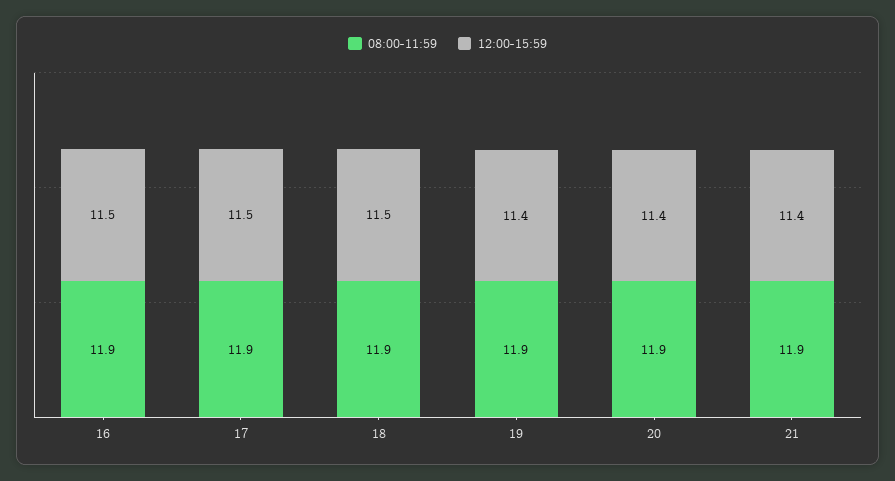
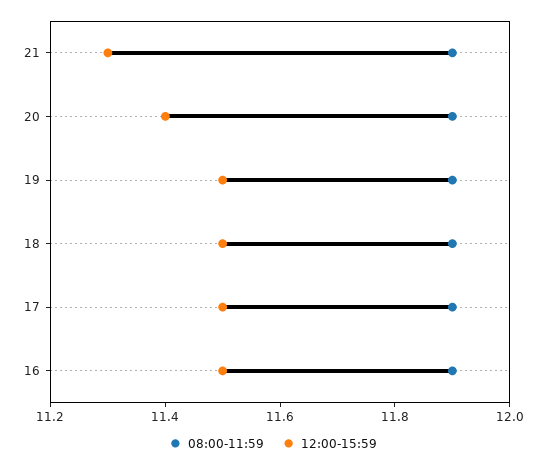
  {
    "08:00-11:59": {
      "16": 11.9,
      "17": 11.9,
      "18": 11.9,
      "19": 11.9,
      "20": 11.9,
      "21": 11.9
    },
    "12:00-15:59": {
      "16": 11.5,
      "17": 11.5,
      "18": 11.5,
-     "19": 11.4,
+     "19": 11.5,
      "20": 11.4,
-     "21": 11.4
+     "21": 11.3
    }
  }

